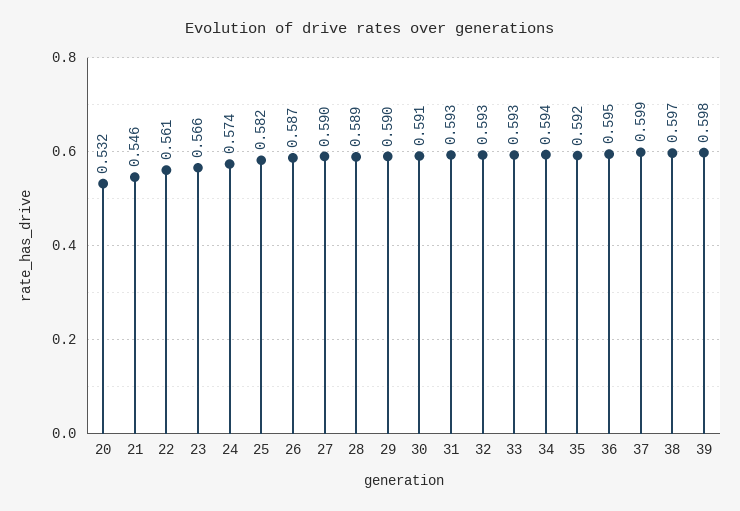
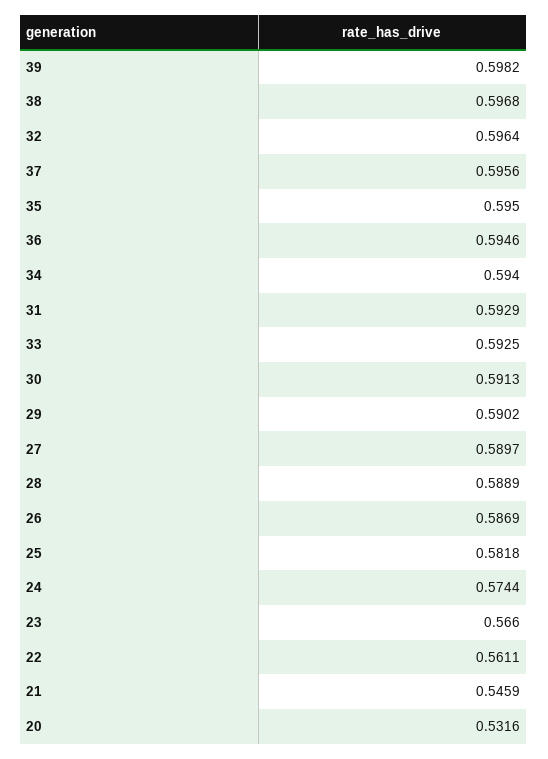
  {
    "20": 0.5316,
    "21": 0.5459,
    "22": 0.5611,
    "23": 0.566,
    "24": 0.5744,
    "25": 0.5818,
    "26": 0.5869,
    "27": 0.5897,
    "28": 0.5889,
    "29": 0.5902,
    "30": 0.5913,
    "31": 0.5929,
-   "32": 0.593,
+   "32": 0.5964,
    "33": 0.5925,
    "34": 0.594,
-   "35": 0.592,
+   "35": 0.595,
    "36": 0.5946,
-   "37": 0.599,
+   "37": 0.5956,
    "38": 0.5968,
    "39": 0.5982
  }

